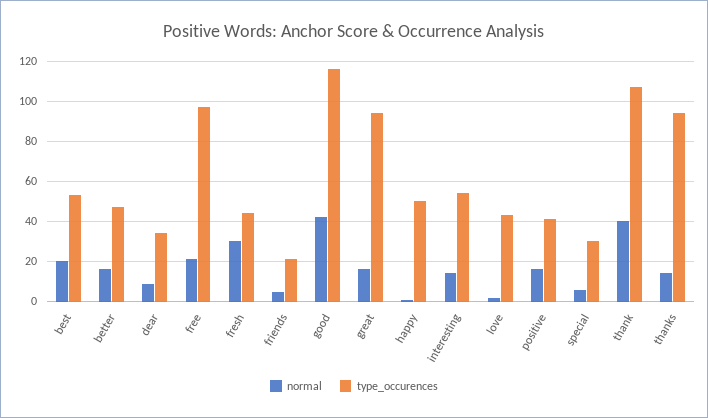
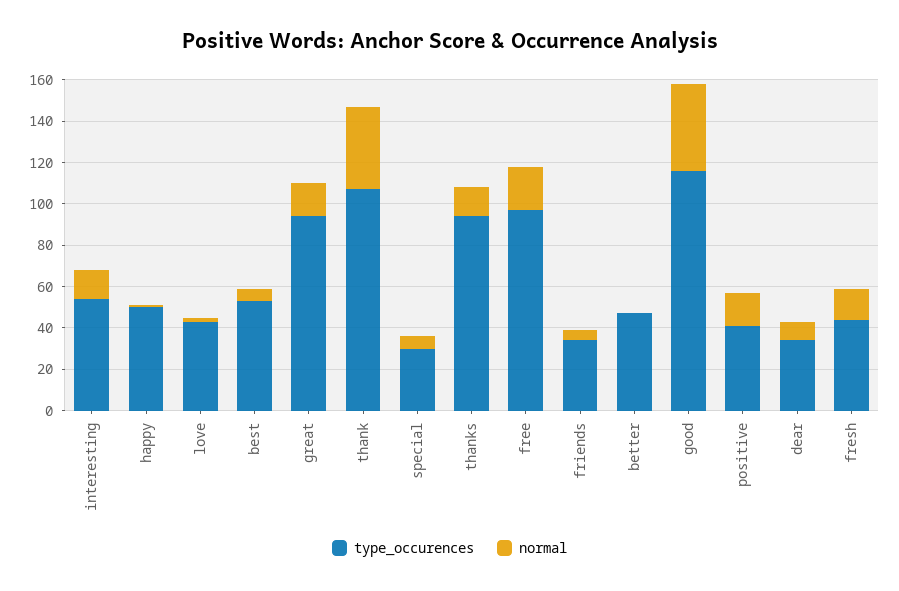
  {
    "normal": {
-     "best": 20,
+     "best": 5,
-     "better": 15,
+     "better": 0,
      "dear": 10,
      "free": 20,
-     "fresh": 30,
+     "fresh": 15,
      "friends": 5,
      "good": 40,
      "great": 15,
      "happy": 0,
      "interesting": 15,
      "love": 0,
      "positive": 15,
      "special": 5,
      "thank": 40,
      "thanks": 15
    },
    "type_occurences": {
      "best": 55,
      "better": 45,
      "dear": 35,
      "free": 95,
      "fresh": 45,
-     "friends": 20,
+     "friends": 35,
      "good": 115,
      "great": 95,
      "happy": 50,
      "interesting": 55,
      "love": 45,
      "positive": 40,
      "special": 30,
      "thank": 105,
      "thanks": 95
    }
  }

